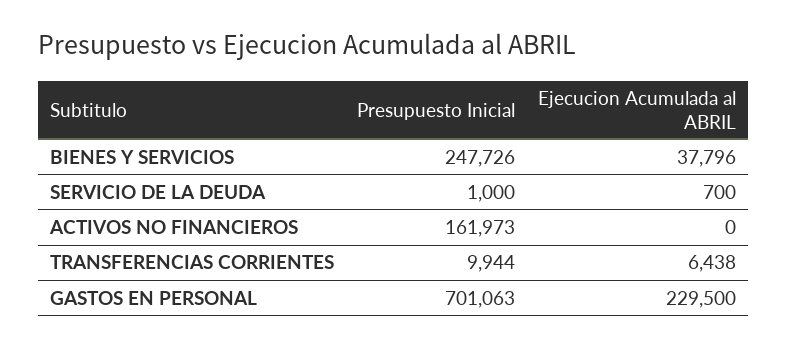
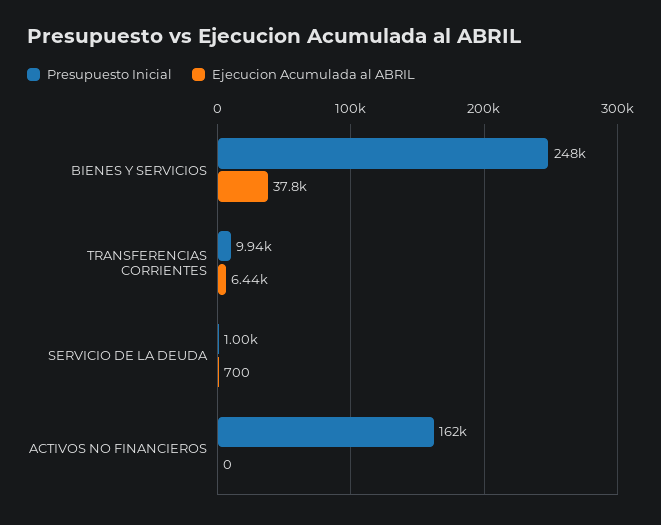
  {
    "Presupuesto Inicial": {
      "BIENES Y SERVICIOS": 247726,
      "SERVICIO DE LA DEUDA": 1000,
      "ACTIVOS NO FINANCIEROS": 161973,
-     "TRANSFERENCIAS CORRIENTES": 9944,
+     "TRANSFERENCIAS CORRIENTES": 9944
-     "GASTOS EN PERSONAL": 701063
    },
    "Ejecucion Acumulada al ABRIL": {
      "BIENES Y SERVICIOS": 37796,
      "SERVICIO DE LA DEUDA": 700,
      "ACTIVOS NO FINANCIEROS": 0,
-     "TRANSFERENCIAS CORRIENTES": 6438,
+     "TRANSFERENCIAS CORRIENTES": 6438
-     "GASTOS EN PERSONAL": 229500
    }
  }

